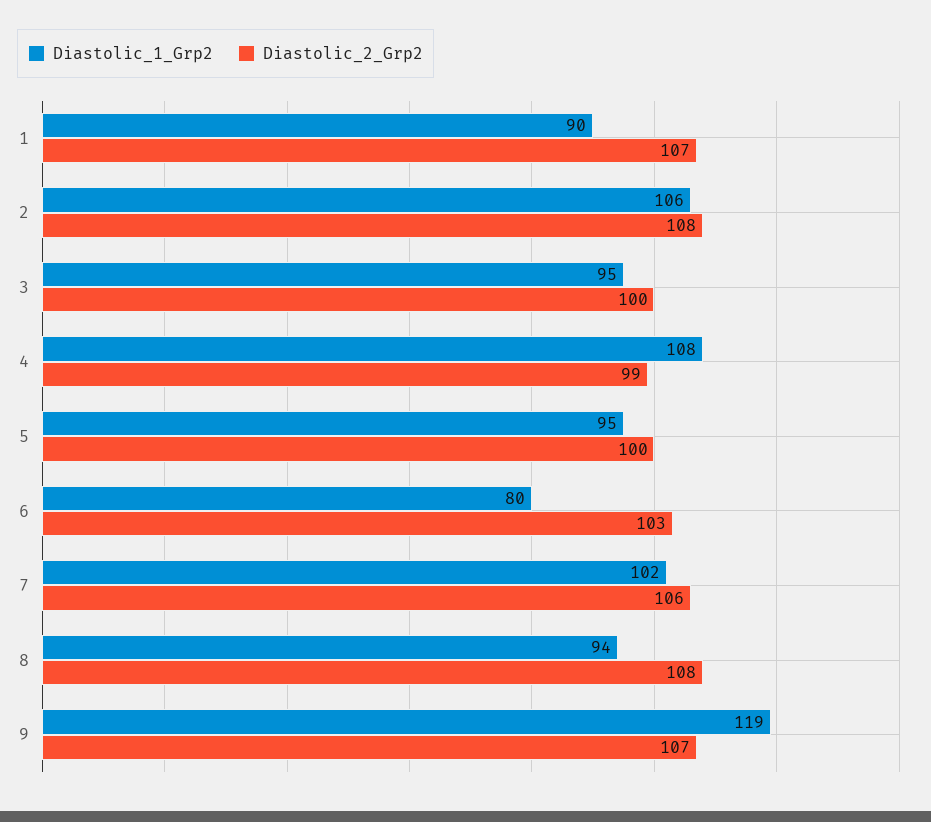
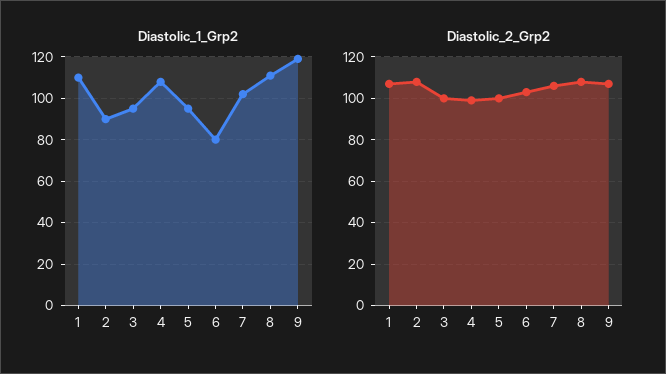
  {
    "Diastolic_1_Grp2": {
-     "1": 90,
+     "1": 110,
-     "2": 106,
+     "2": 90,
      "3": 95,
      "4": 108,
      "5": 95,
      "6": 80,
      "7": 102,
-     "8": 94,
+     "8": 110,
      "9": 119
    },
    "Diastolic_2_Grp2": {
      "1": 107,
      "2": 108,
      "3": 100,
      "4": 99,
      "5": 100,
      "6": 103,
      "7": 106,
      "8": 108,
      "9": 107
    }
  }

